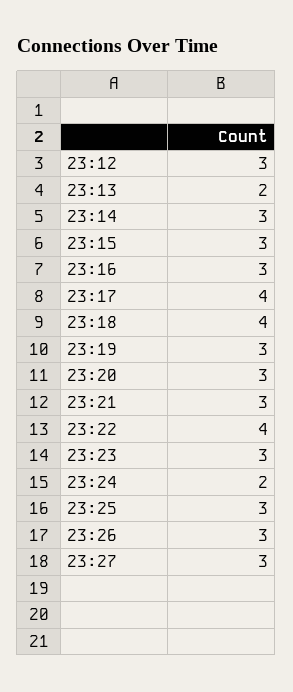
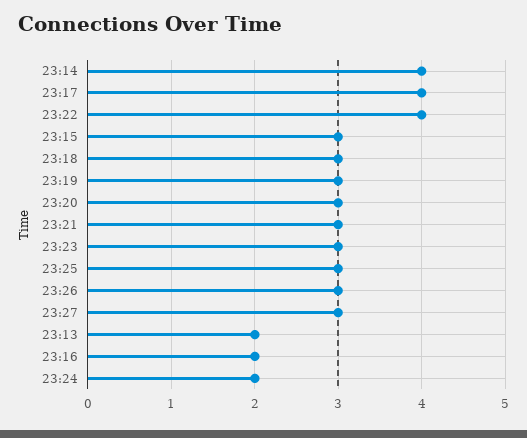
  {
-   "23:12": 3,
    "23:13": 2,
-   "23:14": 3,
+   "23:14": 4,
    "23:15": 3,
-   "23:16": 3,
+   "23:16": 2,
    "23:17": 4,
-   "23:18": 4,
+   "23:18": 3,
    "23:19": 3,
    "23:20": 3,
    "23:21": 3,
    "23:22": 4,
    "23:23": 3,
    "23:24": 2,
    "23:25": 3,
    "23:26": 3,
    "23:27": 3
  }

